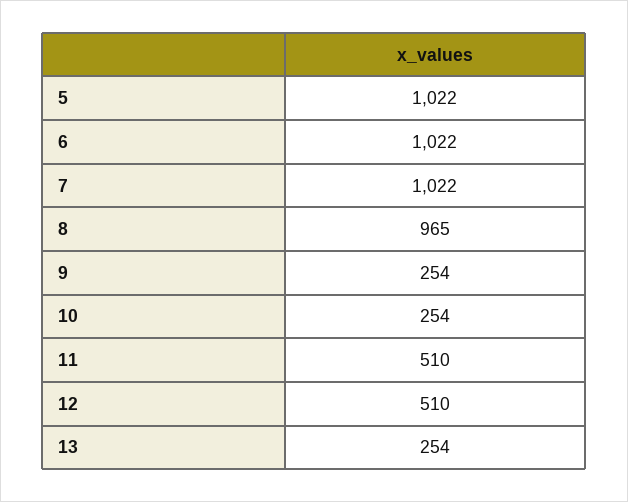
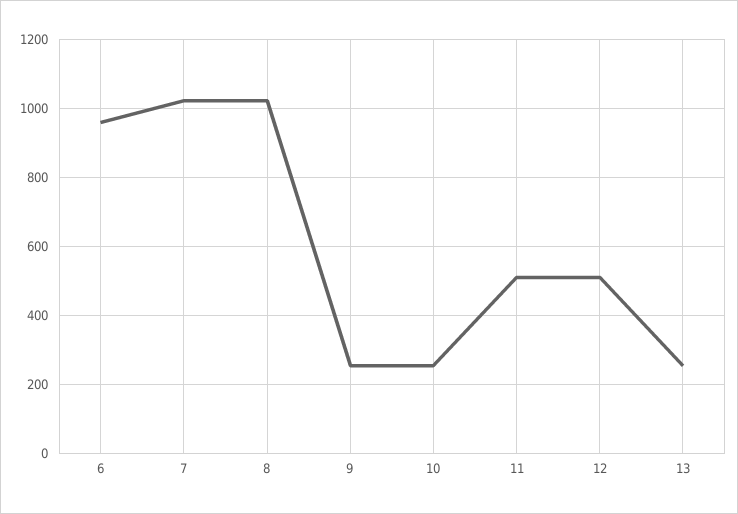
  {
-   "5": 1022,
-   "6": 1022,
+   "6": 960,
    "7": 1022,
-   "8": 965,
+   "8": 1020,
    "9": 254,
    "10": 254,
    "11": 510,
    "12": 510,
    "13": 254
  }

